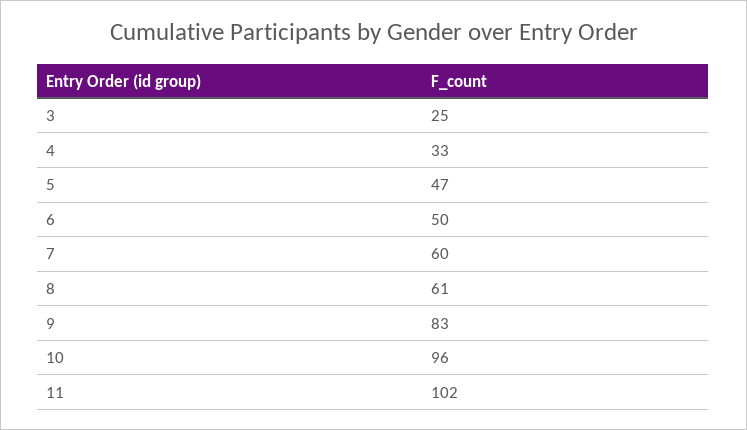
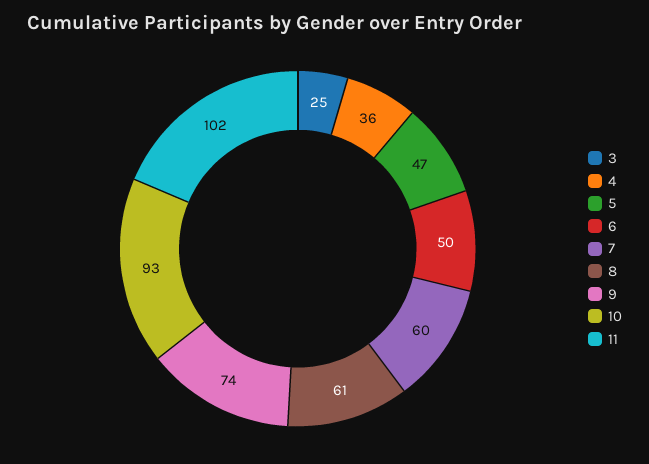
  {
    "3": 25,
-   "4": 33,
+   "4": 36,
    "5": 47,
    "6": 50,
    "7": 60,
    "8": 61,
-   "9": 83,
+   "9": 74,
-   "10": 96,
+   "10": 93,
    "11": 102
  }

